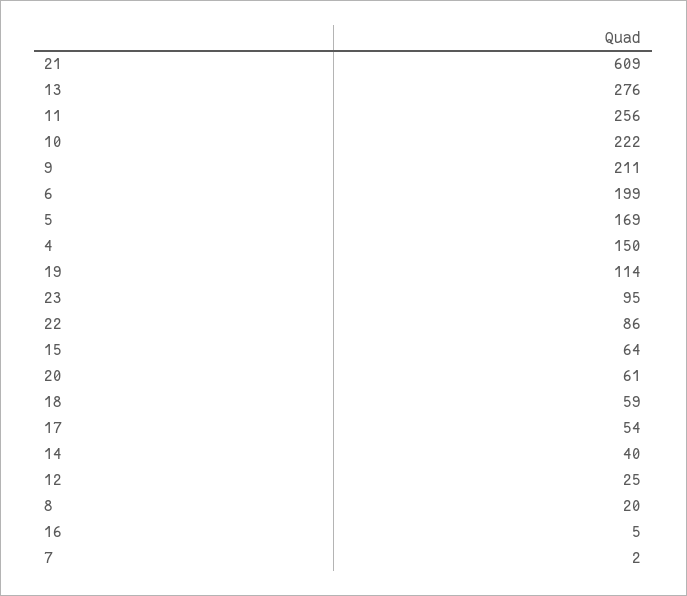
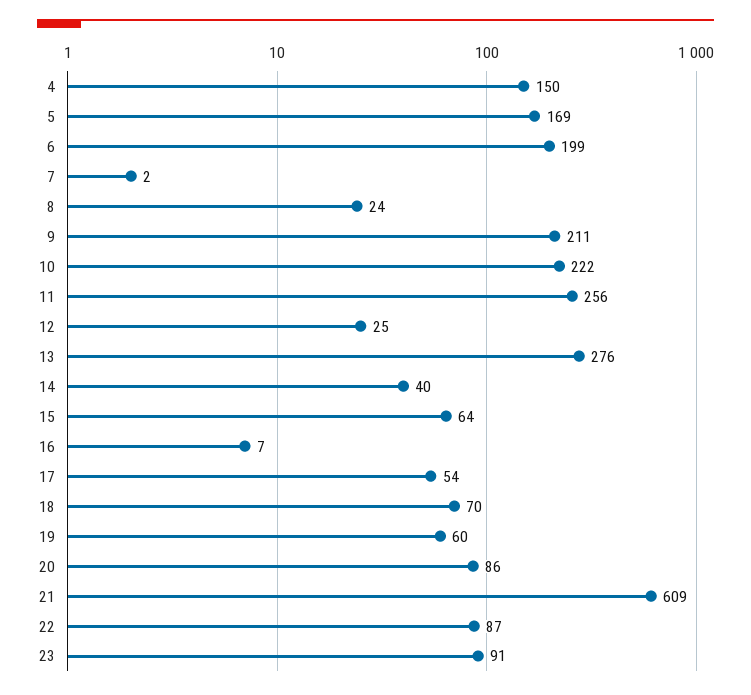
  {
    "21": 609,
    "13": 276,
    "11": 256,
    "10": 222,
    "9": 211,
    "6": 199,
    "5": 169,
    "4": 150,
-   "19": 114,
+   "19": 60,
-   "23": 95,
+   "23": 91,
-   "22": 86,
+   "22": 87,
    "15": 64,
-   "20": 61,
+   "20": 86,
-   "18": 59,
+   "18": 70,
    "17": 54,
    "14": 40,
    "12": 25,
-   "8": 20,
+   "8": 24,
-   "16": 5,
+   "16": 7,
    "7": 2
  }

